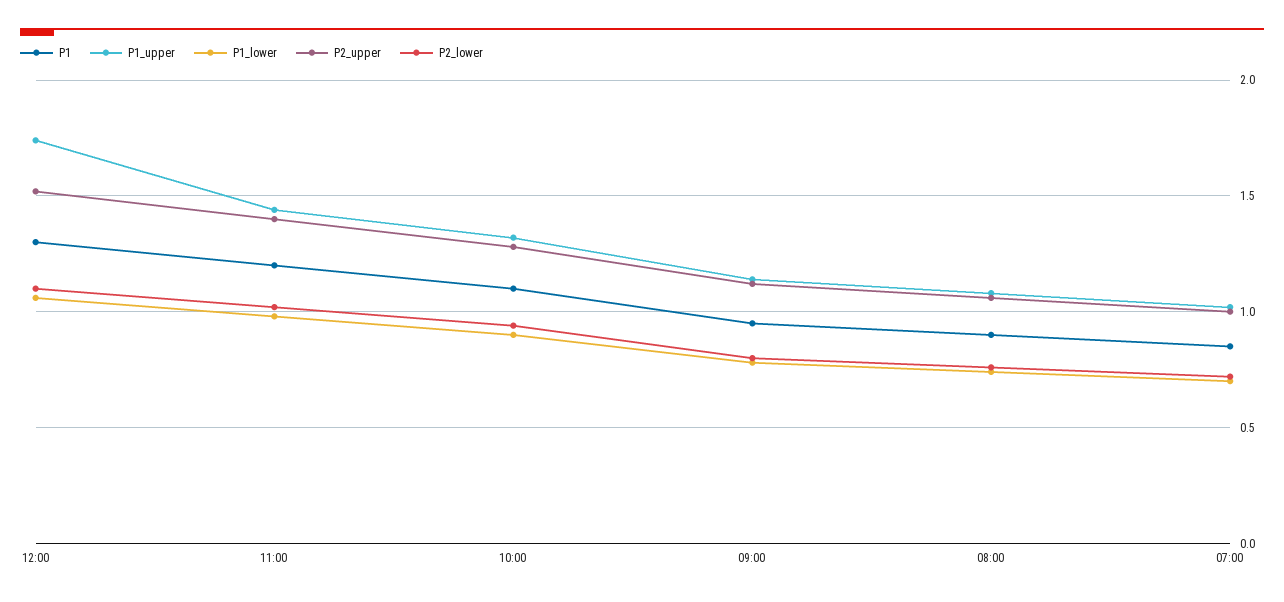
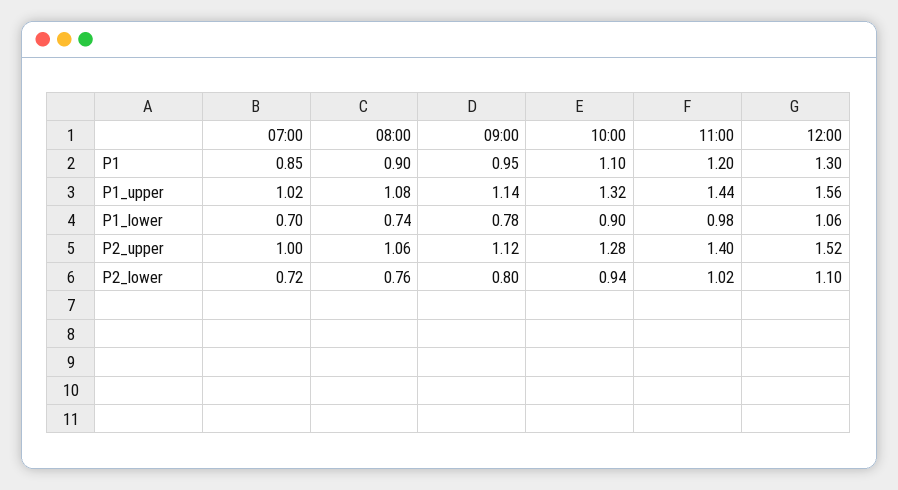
  {
    "P1": {
      "12:00": 1.3,
      "11:00": 1.2,
      "10:00": 1.1,
      "09:00": 0.95,
      "08:00": 0.9,
      "07:00": 0.85
    },
    "P1_upper": {
-     "12:00": 1.75,
+     "12:00": 1.56,
      "11:00": 1.44,
      "10:00": 1.32,
      "09:00": 1.14,
      "08:00": 1.08,
      "07:00": 1.02
    },
    "P1_lower": {
      "12:00": 1.06,
      "11:00": 0.98,
      "10:00": 0.9,
      "09:00": 0.78,
      "08:00": 0.74,
      "07:00": 0.7
    },
    "P2_upper": {
      "12:00": 1.52,
      "11:00": 1.4,
      "10:00": 1.28,
      "09:00": 1.12,
      "08:00": 1.06,
      "07:00": 1
    },
    "P2_lower": {
      "12:00": 1.1,
      "11:00": 1.02,
      "10:00": 0.94,
      "09:00": 0.8,
      "08:00": 0.76,
      "07:00": 0.72
    }
  }

